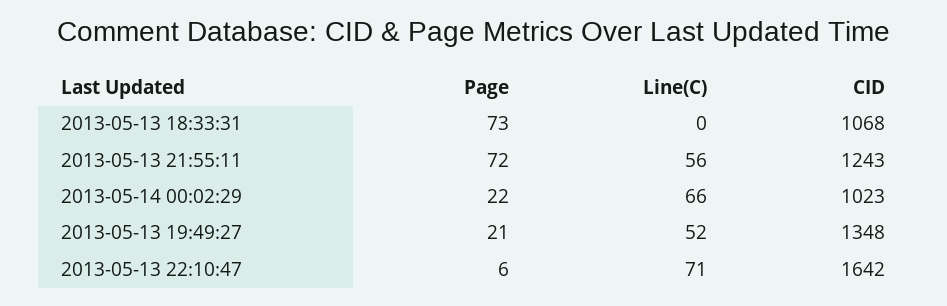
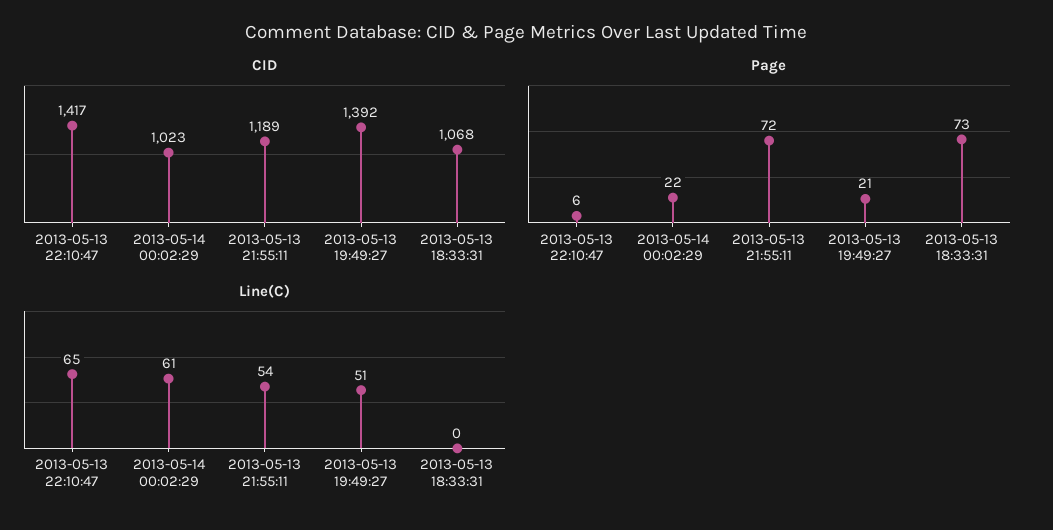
  {
    "Page": {
      "2013-05-13 18:33:31": 73,
      "2013-05-13 21:55:11": 72,
      "2013-05-14 00:02:29": 22,
      "2013-05-13 19:49:27": 21,
      "2013-05-13 22:10:47": 6
    },
    "Line(C)": {
      "2013-05-13 18:33:31": 0,
-     "2013-05-13 21:55:11": 56,
+     "2013-05-13 21:55:11": 54,
-     "2013-05-14 00:02:29": 66,
+     "2013-05-14 00:02:29": 61,
-     "2013-05-13 19:49:27": 52,
+     "2013-05-13 19:49:27": 51,
-     "2013-05-13 22:10:47": 71
+     "2013-05-13 22:10:47": 65
    },
    "CID": {
      "2013-05-13 18:33:31": 1068,
-     "2013-05-13 21:55:11": 1243,
+     "2013-05-13 21:55:11": 1189,
      "2013-05-14 00:02:29": 1023,
-     "2013-05-13 19:49:27": 1348,
+     "2013-05-13 19:49:27": 1392,
-     "2013-05-13 22:10:47": 1642
+     "2013-05-13 22:10:47": 1417
    }
  }

